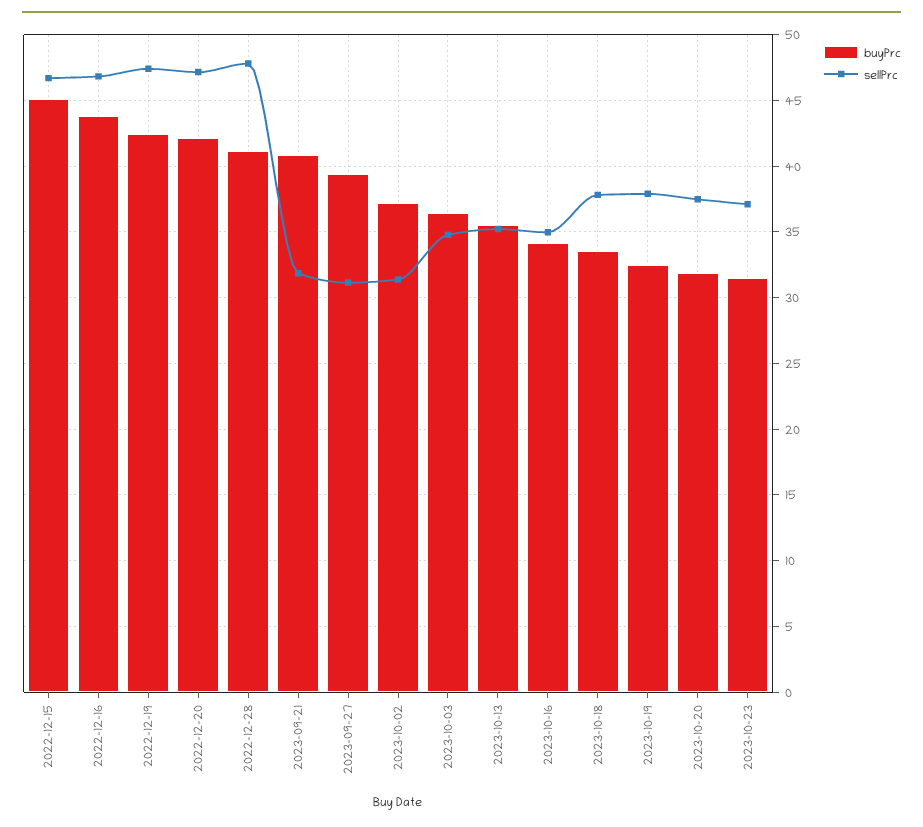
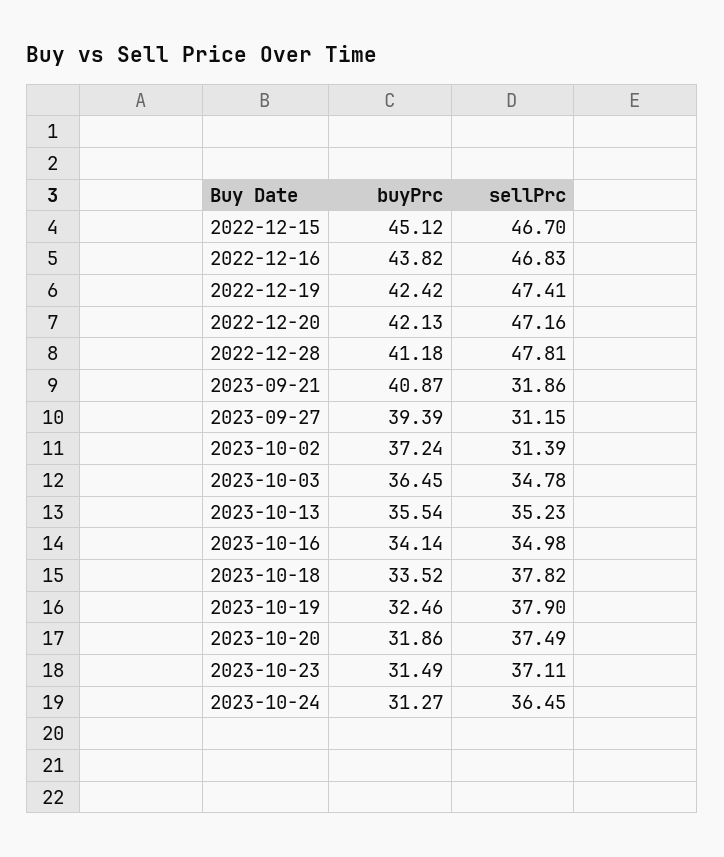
  {
    "buyPrc": {
      "2022-12-15": 45.12,
      "2022-12-16": 43.82,
      "2022-12-19": 42.42,
      "2022-12-20": 42.13,
      "2022-12-28": 41.18,
      "2023-09-21": 40.87,
      "2023-09-27": 39.39,
      "2023-10-02": 37.24,
      "2023-10-03": 36.45,
      "2023-10-13": 35.54,
      "2023-10-16": 34.14,
      "2023-10-18": 33.52,
      "2023-10-19": 32.46,
      "2023-10-20": 31.86,
-     "2023-10-23": 31.49
+     "2023-10-23": 31.49,
+     "2023-10-24": 31.27
    },
    "sellPrc": {
      "2022-12-15": 46.7,
      "2022-12-16": 46.83,
      "2022-12-19": 47.41,
      "2022-12-20": 47.16,
      "2022-12-28": 47.81,
      "2023-09-21": 31.86,
      "2023-09-27": 31.15,
      "2023-10-02": 31.39,
      "2023-10-03": 34.78,
      "2023-10-13": 35.23,
      "2023-10-16": 34.98,
      "2023-10-18": 37.82,
      "2023-10-19": 37.9,
      "2023-10-20": 37.49,
-     "2023-10-23": 37.11
+     "2023-10-23": 37.11,
+     "2023-10-24": 36.45
    }
  }

